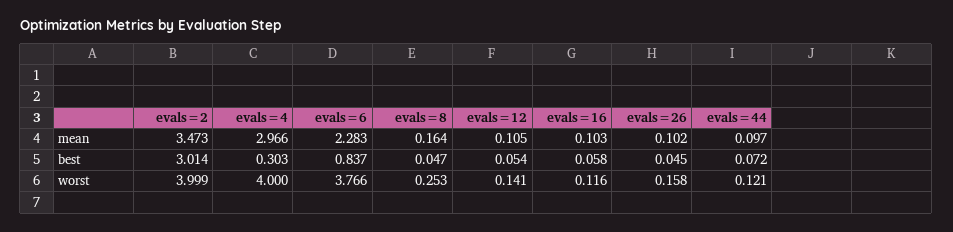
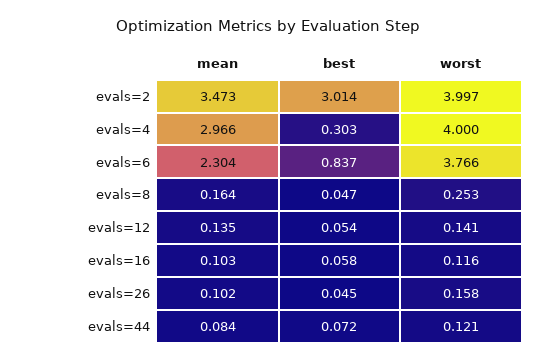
  {
    "evals=2": {
      "mean": 3.473,
      "best": 3.014,
-     "worst": 3.999
+     "worst": 3.997
    },
    "evals=4": {
      "mean": 2.966,
      "best": 0.303,
      "worst": 4
    },
    "evals=6": {
-     "mean": 2.283,
+     "mean": 2.304,
      "best": 0.837,
      "worst": 3.766
    },
    "evals=8": {
      "mean": 0.164,
      "best": 0.047,
      "worst": 0.253
    },
    "evals=12": {
-     "mean": 0.105,
+     "mean": 0.135,
      "best": 0.054,
      "worst": 0.141
    },
    "evals=16": {
      "mean": 0.103,
      "best": 0.058,
      "worst": 0.116
    },
    "evals=26": {
      "mean": 0.102,
      "best": 0.045,
      "worst": 0.158
    },
    "evals=44": {
-     "mean": 0.097,
+     "mean": 0.084,
      "best": 0.072,
      "worst": 0.121
    }
  }

